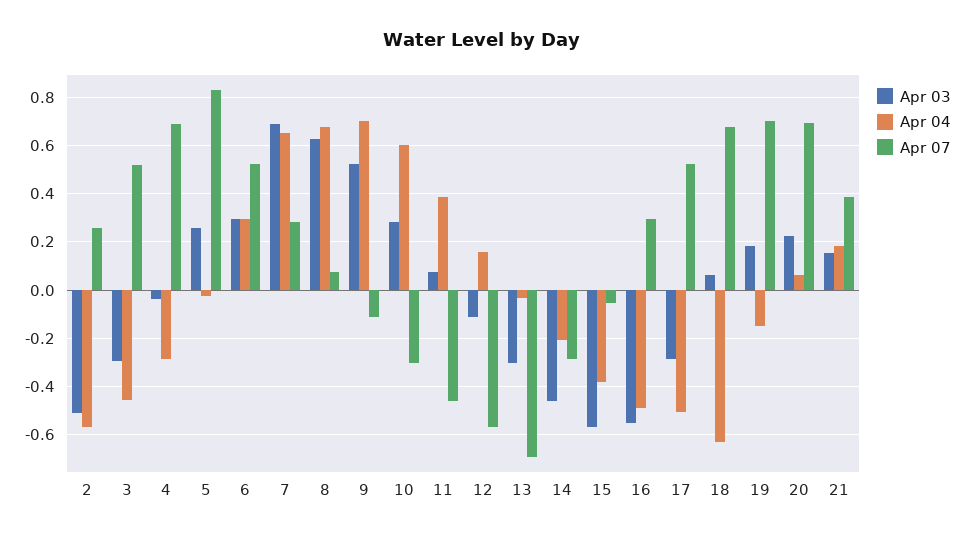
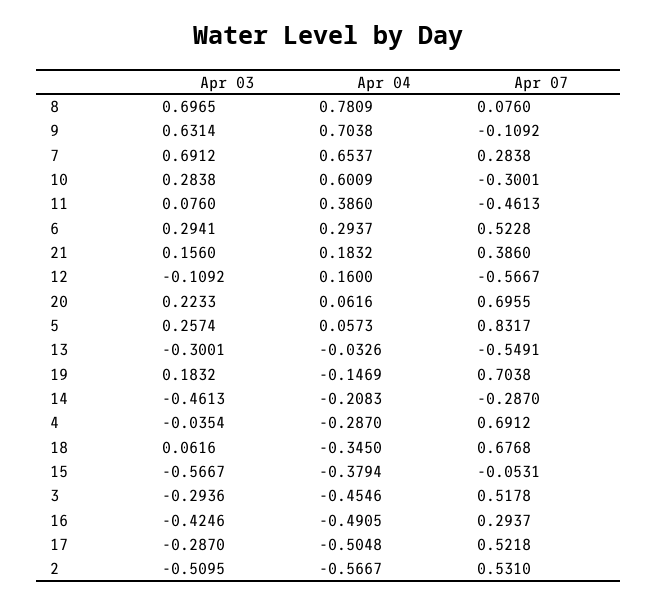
  {
    "Apr 03": {
      "2": -0.5095,
      "3": -0.2936,
      "4": -0.0354,
      "5": 0.2574,
      "6": 0.2941,
      "7": 0.6912,
-     "8": 0.625,
+     "8": 0.6965,
-     "9": 0.525,
+     "9": 0.6314,
      "10": 0.2838,
      "11": 0.076,
      "12": -0.1092,
      "13": -0.3001,
      "14": -0.4613,
      "15": -0.5667,
-     "16": -0.55,
+     "16": -0.4246,
      "17": -0.287,
      "18": 0.0616,
      "19": 0.1832,
      "20": 0.2233,
      "21": 0.156
    },
    "Apr 04": {
      "2": -0.5667,
      "3": -0.4546,
      "4": -0.287,
-     "5": -0.025,
+     "5": 0.0573,
      "6": 0.2937,
      "7": 0.6537,
-     "8": 0.675,
+     "8": 0.7809,
      "9": 0.7038,
      "10": 0.6009,
      "11": 0.386,
      "12": 0.16,
      "13": -0.0326,
      "14": -0.2083,
      "15": -0.3794,
      "16": -0.4905,
      "17": -0.5048,
-     "18": -0.625,
+     "18": -0.345,
      "19": -0.1469,
      "20": 0.0616,
      "21": 0.1832
    },
    "Apr 07": {
-     "2": 0.25,
+     "2": 0.531,
      "3": 0.5178,
      "4": 0.6912,
      "5": 0.8317,
      "6": 0.5228,
      "7": 0.2838,
      "8": 0.076,
      "9": -0.1092,
      "10": -0.3001,
      "11": -0.4613,
      "12": -0.5667,
-     "13": -0.7,
+     "13": -0.5491,
      "14": -0.287,
      "15": -0.0531,
      "16": 0.2937,
      "17": 0.5218,
      "18": 0.6768,
      "19": 0.7038,
      "20": 0.6955,
      "21": 0.386
    }
  }

